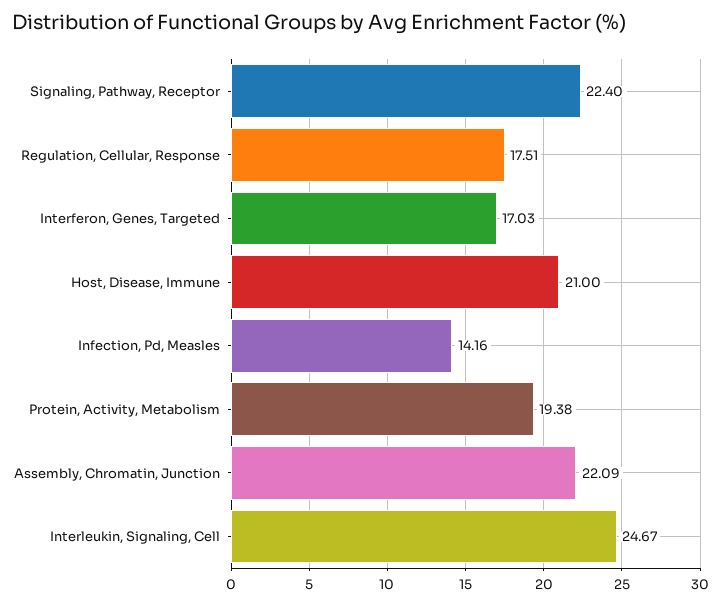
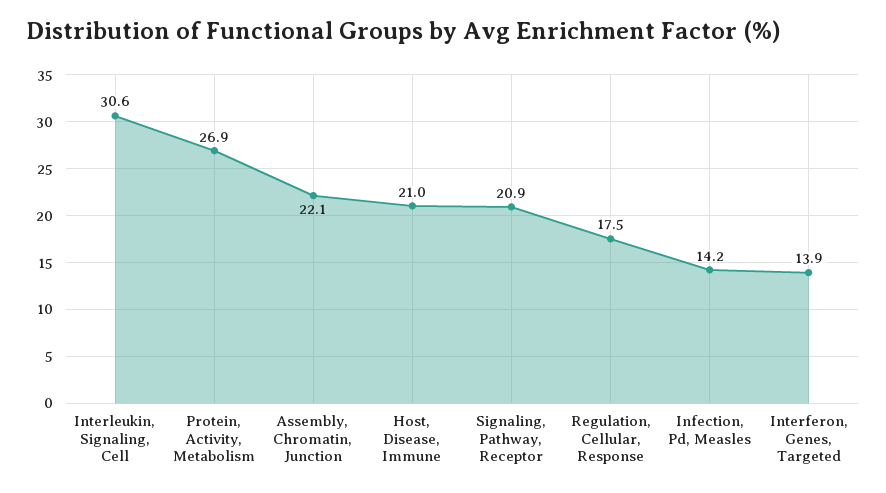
  {
-   "Signaling, Pathway, Receptor": 22.4,
+   "Signaling, Pathway, Receptor": 20.9,
    "Regulation, Cellular, Response": 17.51,
-   "Interferon, Genes, Targeted": 17.03,
+   "Interferon, Genes, Targeted": 13.9,
    "Host, Disease, Immune": 21,
    "Infection, Pd, Measles": 14.16,
-   "Protein, Activity, Metabolism": 19.38,
+   "Protein, Activity, Metabolism": 26.9,
    "Assembly, Chromatin, Junction": 22.09,
-   "Interleukin, Signaling, Cell": 24.67
+   "Interleukin, Signaling, Cell": 30.6
  }

